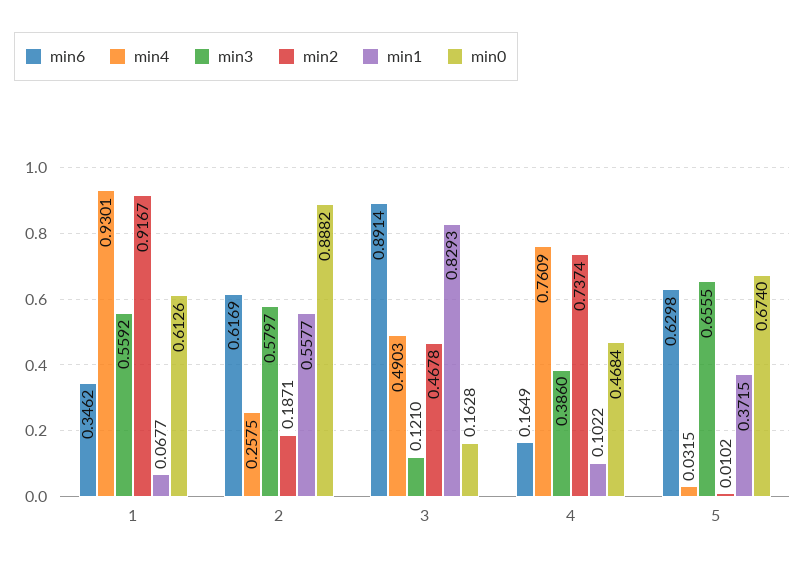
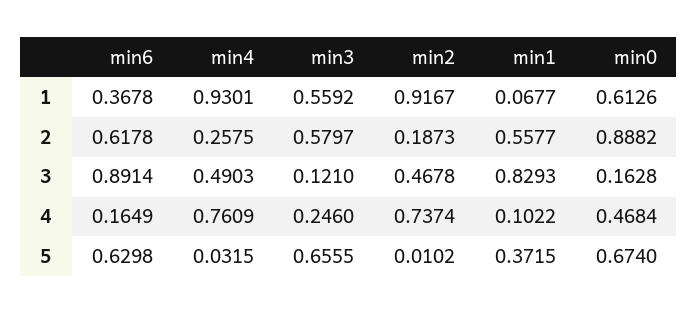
  {
    "min6": {
-     "1": 0.3462,
+     "1": 0.3678,
-     "2": 0.6169,
+     "2": 0.6178,
      "3": 0.8914,
      "4": 0.1649,
      "5": 0.6298
    },
    "min4": {
      "1": 0.9301,
      "2": 0.2575,
      "3": 0.4903,
      "4": 0.7609,
      "5": 0.0315
    },
    "min3": {
      "1": 0.5592,
      "2": 0.5797,
      "3": 0.121,
-     "4": 0.386,
+     "4": 0.246,
      "5": 0.6555
    },
    "min2": {
      "1": 0.9167,
-     "2": 0.1871,
+     "2": 0.1873,
      "3": 0.4678,
      "4": 0.7374,
      "5": 0.0102
    },
    "min1": {
      "1": 0.0677,
      "2": 0.5577,
      "3": 0.8293,
      "4": 0.1022,
      "5": 0.3715
    },
    "min0": {
      "1": 0.6126,
      "2": 0.8882,
      "3": 0.1628,
      "4": 0.4684,
      "5": 0.674
    }
  }

